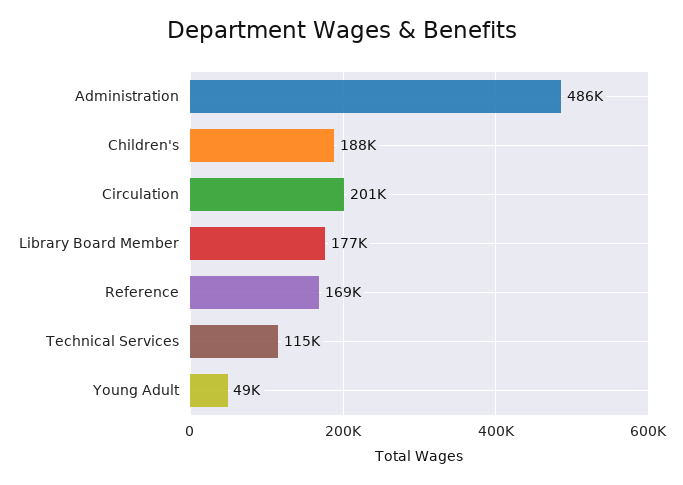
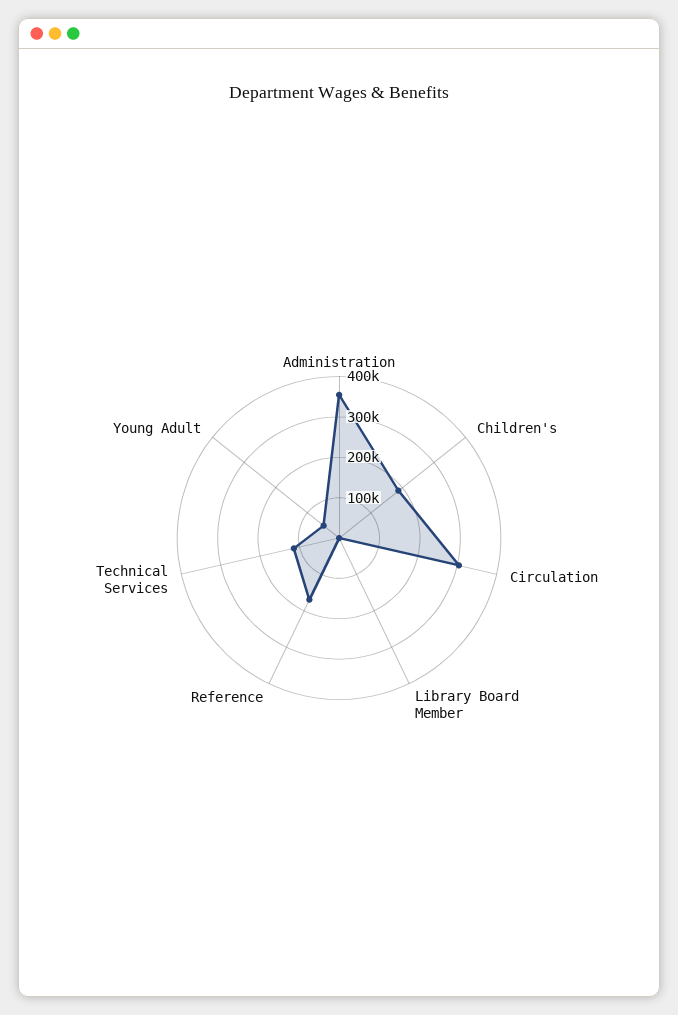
  {
-   "Administration": 486000,
+   "Administration": 360000,
    "Children's": 188000,
-   "Circulation": 201000,
+   "Circulation": 300000,
-   "Library Board Member": 177000,
+   "Library Board Member": 0,
    "Reference": 169000,
    "Technical Services": 115000,
    "Young Adult": 49000
  }

